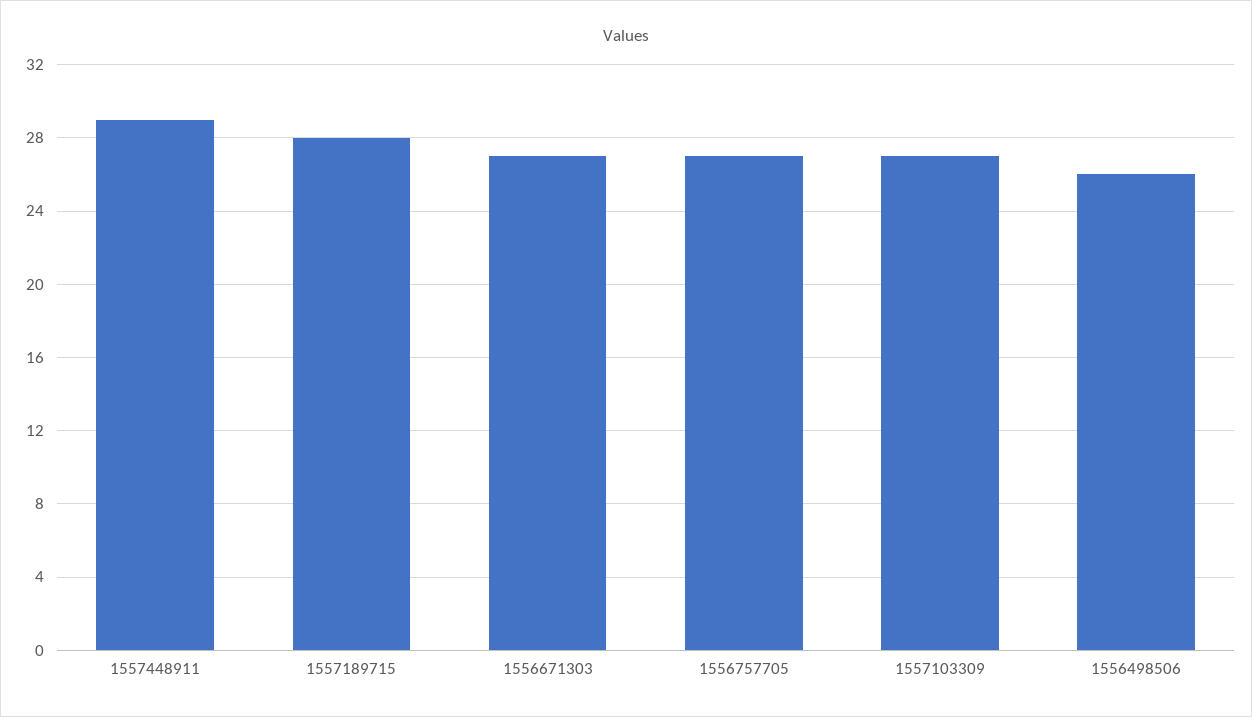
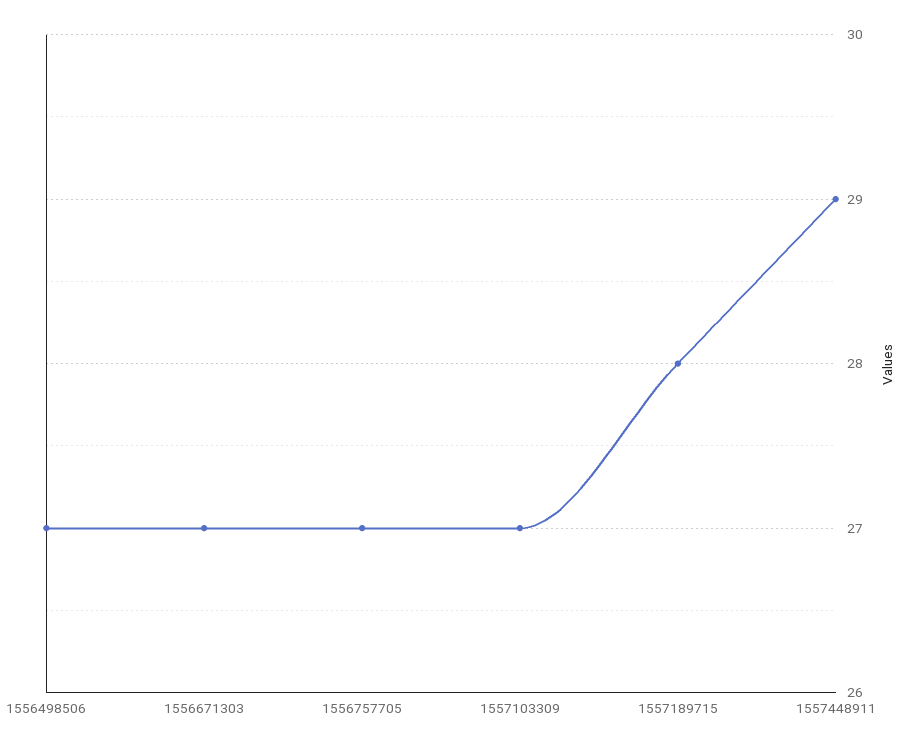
  {
    "1557448911": 29,
    "1557189715": 28,
    "1556671303": 27,
    "1556757705": 27,
    "1557103309": 27,
-   "1556498506": 26
+   "1556498506": 27
  }

